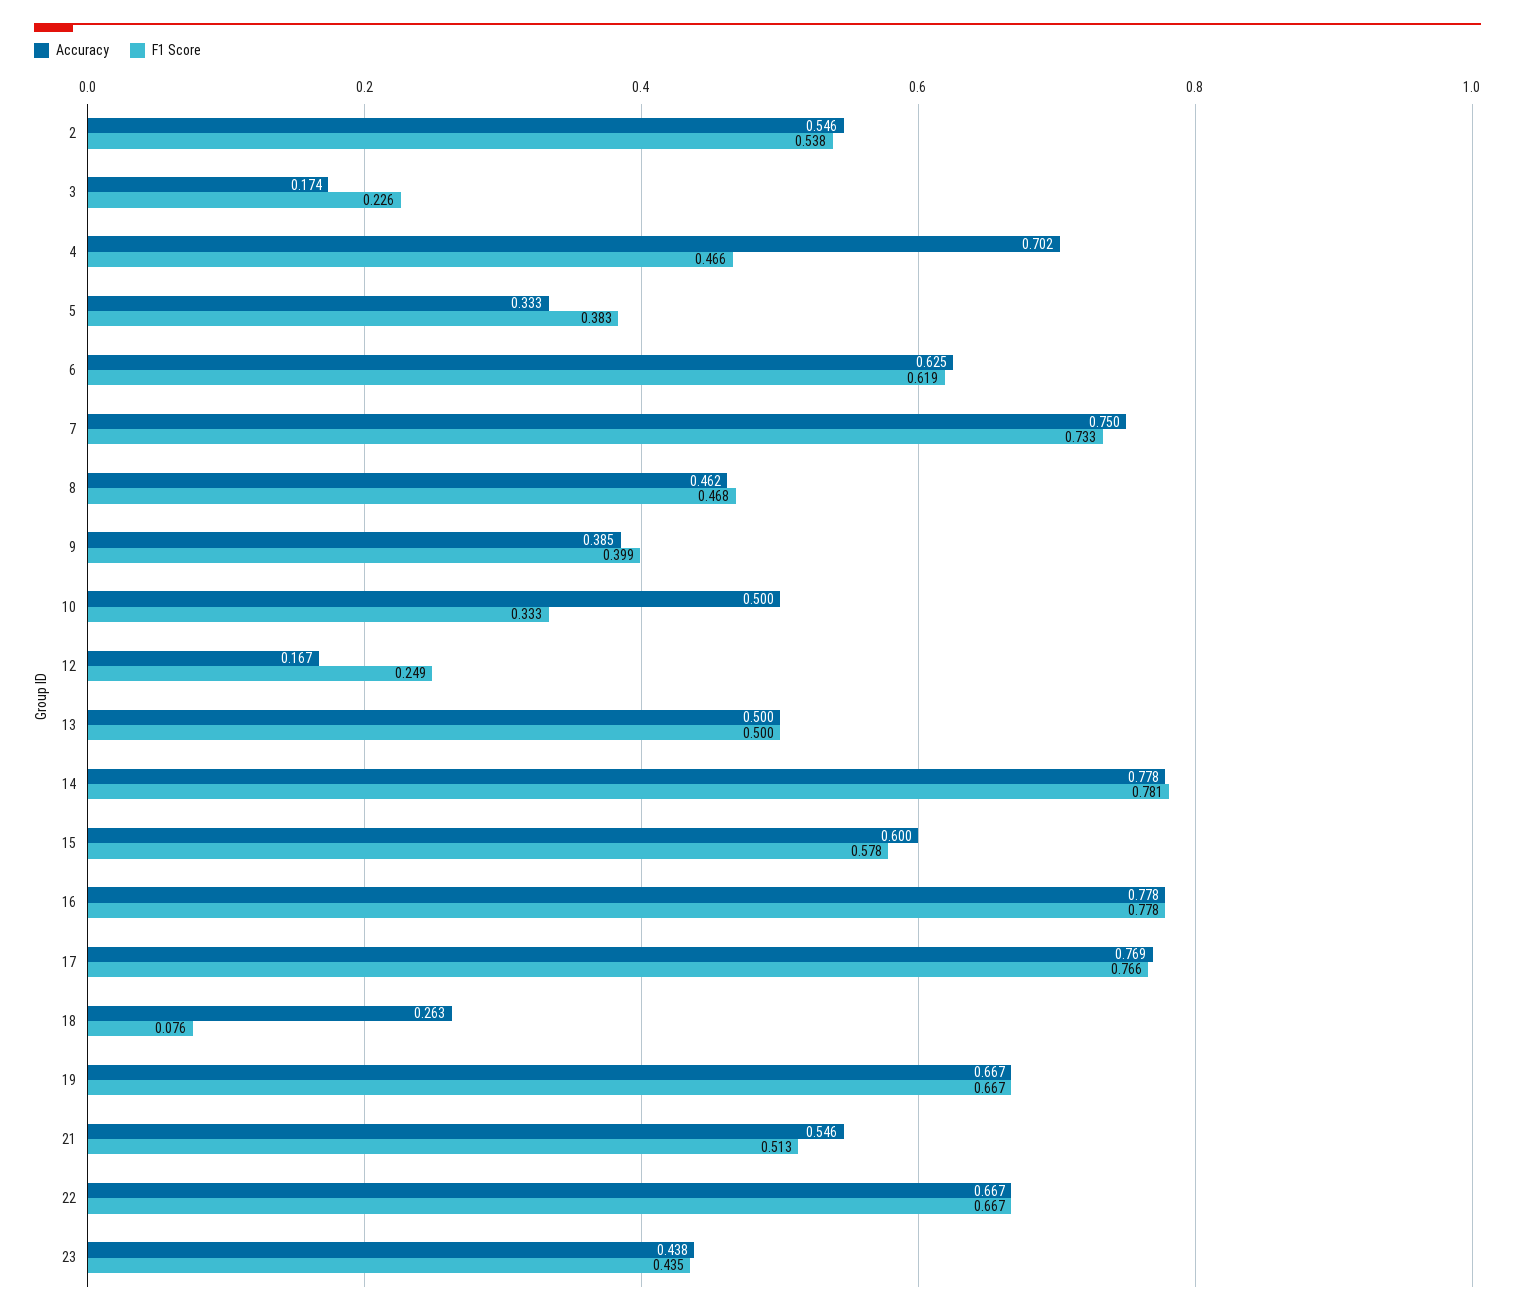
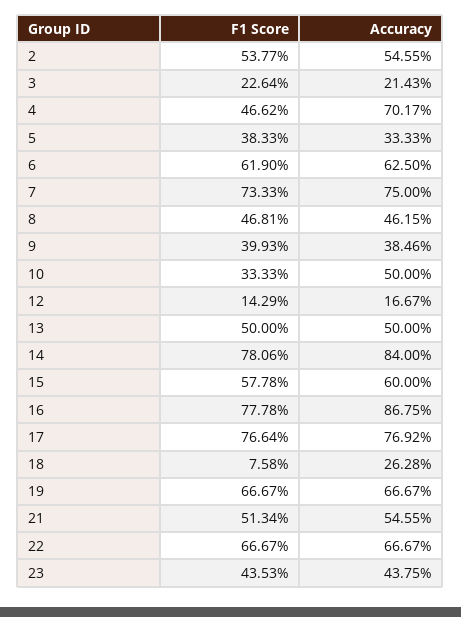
  {
    "Accuracy": {
      "2": 0.5455,
-     "3": 0.174,
+     "3": 0.2143,
      "4": 0.7017,
      "5": 0.3333,
      "6": 0.625,
      "7": 0.75,
      "8": 0.4615,
      "9": 0.3846,
      "10": 0.5,
      "12": 0.1667,
      "13": 0.5,
-     "14": 0.778,
+     "14": 0.84,
      "15": 0.6,
-     "16": 0.778,
+     "16": 0.8675,
      "17": 0.7692,
      "18": 0.2628,
      "19": 0.6667,
      "21": 0.5455,
      "22": 0.6667,
      "23": 0.4375
    },
    "F1 Score": {
      "2": 0.5377,
      "3": 0.2264,
      "4": 0.4662,
      "5": 0.3833,
      "6": 0.619,
      "7": 0.7333,
      "8": 0.4681,
      "9": 0.3993,
      "10": 0.3333,
-     "12": 0.249,
+     "12": 0.1429,
      "13": 0.5,
      "14": 0.7806,
      "15": 0.5778,
      "16": 0.7778,
      "17": 0.7664,
      "18": 0.0758,
      "19": 0.6667,
      "21": 0.5134,
      "22": 0.6667,
      "23": 0.4353
    }
  }

